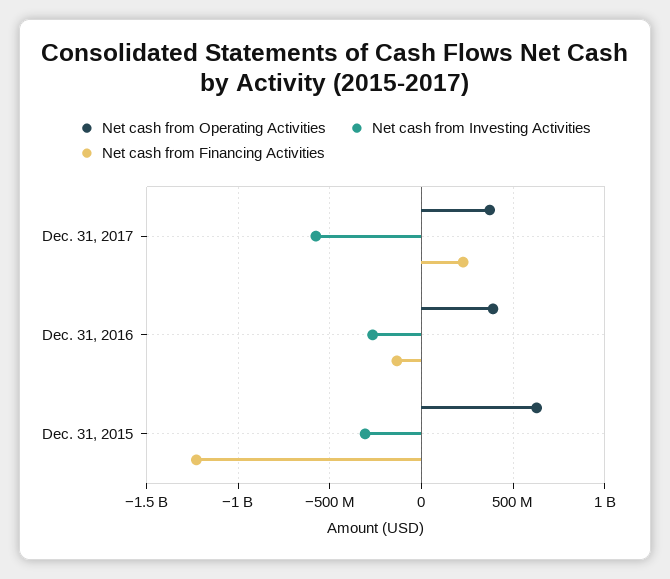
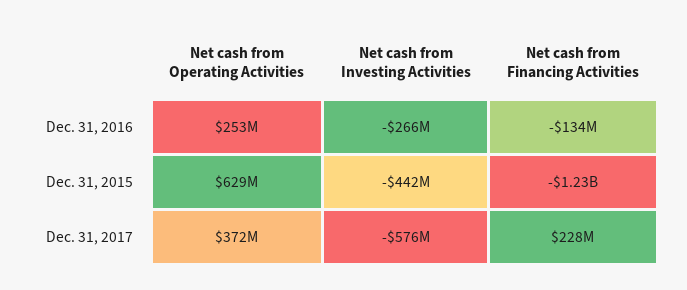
  {
    "Net cash from Operating Activities": {
      "Dec. 31, 2017": 372000000,
-     "Dec. 31, 2016": 400000000,
+     "Dec. 31, 2016": 253000000,
      "Dec. 31, 2015": 629000000
    },
    "Net cash from Investing Activities": {
      "Dec. 31, 2017": -576000000,
      "Dec. 31, 2016": -266000000,
-     "Dec. 31, 2015": -300000000
+     "Dec. 31, 2015": -442000000
    },
    "Net cash from Financing Activities": {
      "Dec. 31, 2017": 228000000,
      "Dec. 31, 2016": -134000000,
      "Dec. 31, 2015": -1230000000
    }
  }

